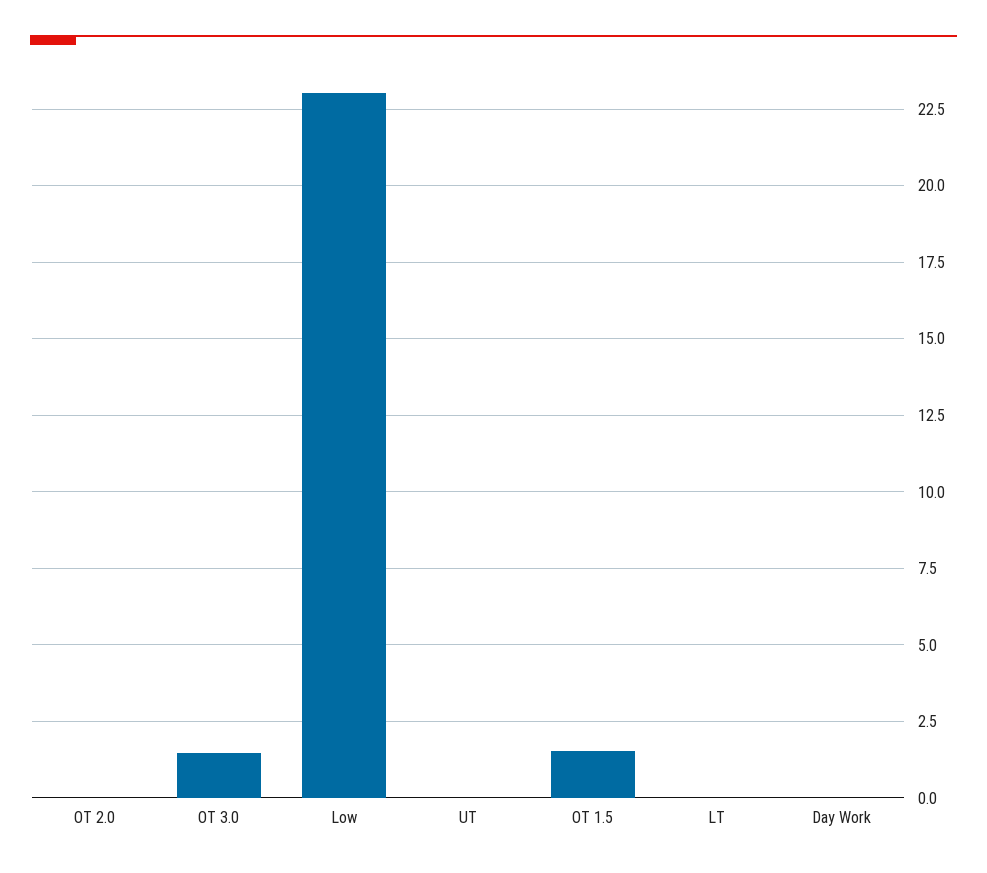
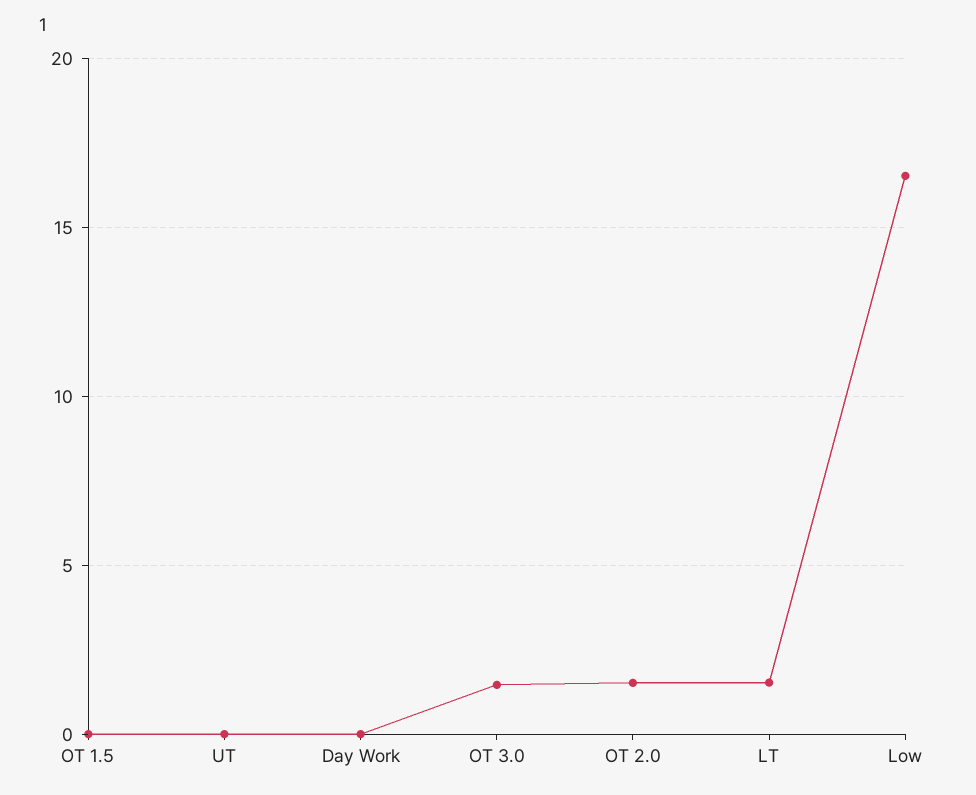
  {
-   "OT 2.0": 0,
+   "OT 2.0": 1.5,
    "OT 3.0": 1.5,
-   "Low": 23,
+   "Low": 16.5,
    "UT": 0,
-   "OT 1.5": 1.5,
+   "OT 1.5": 0,
-   "LT": 0,
+   "LT": 1.5,
    "Day Work": 0
  }

